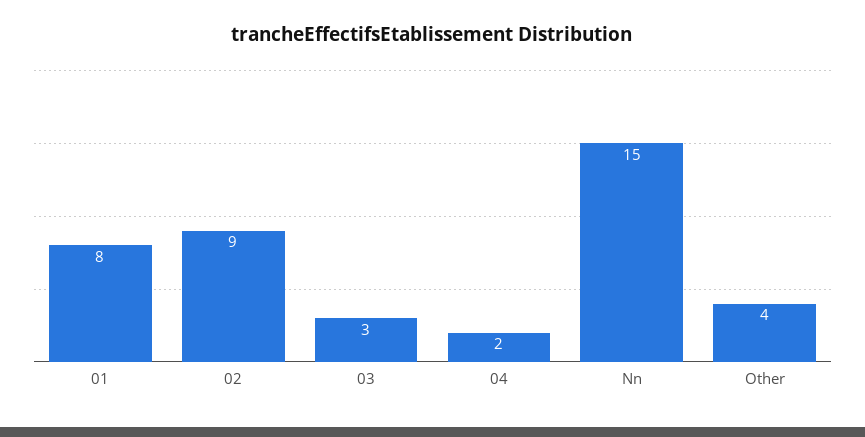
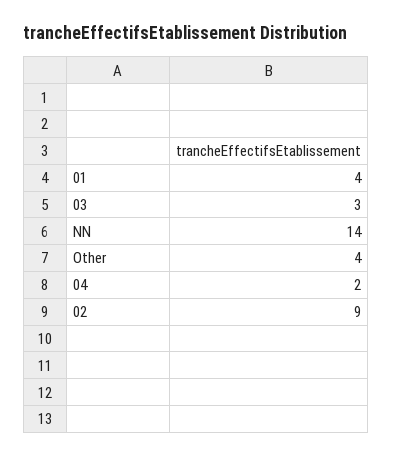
  {
-   "01": 8,
+   "01": 4,
    "02": 9,
    "03": 3,
    "04": 2,
-   "Nn": 15,
+   "Nn": 14,
    "Other": 4
  }

